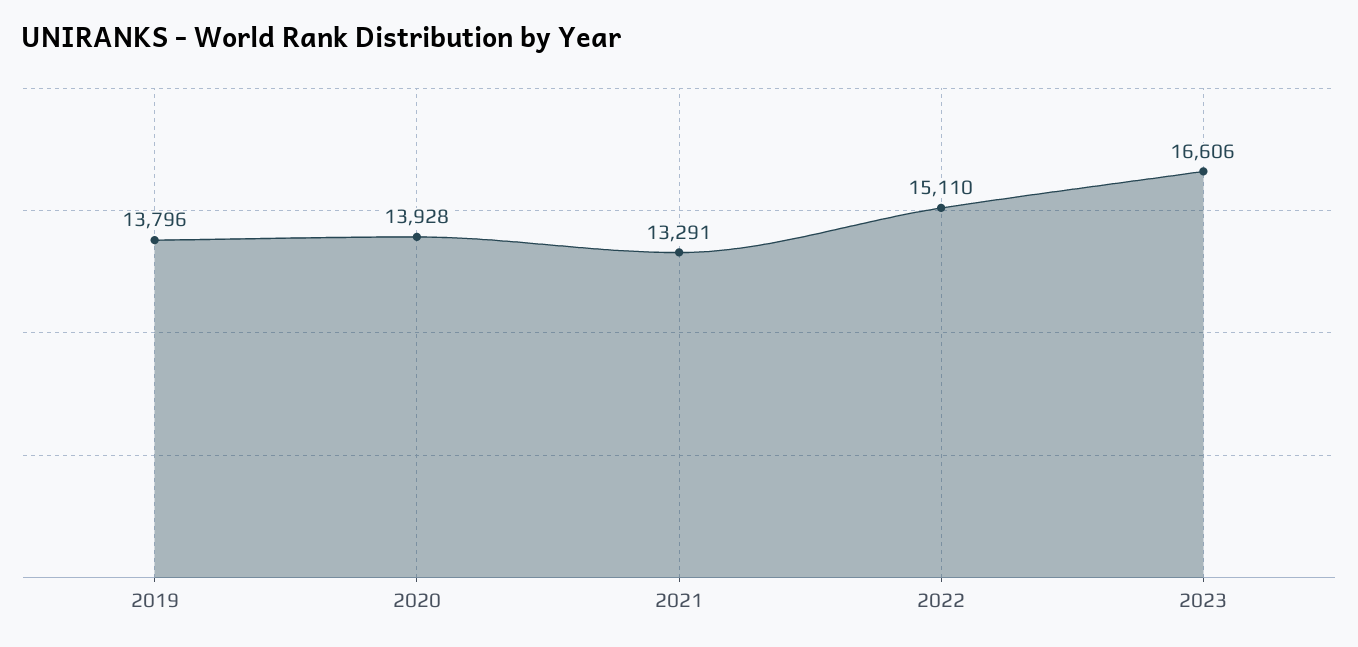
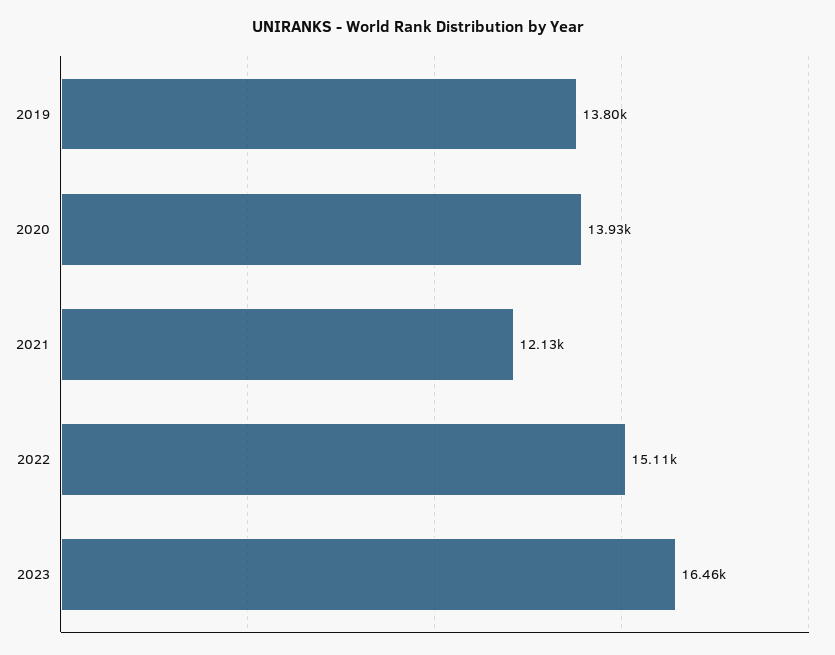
  {
    "2019": 13796,
    "2020": 13928,
-   "2021": 13291,
+   "2021": 12130,
    "2022": 15110,
-   "2023": 16606
+   "2023": 16460
  }

